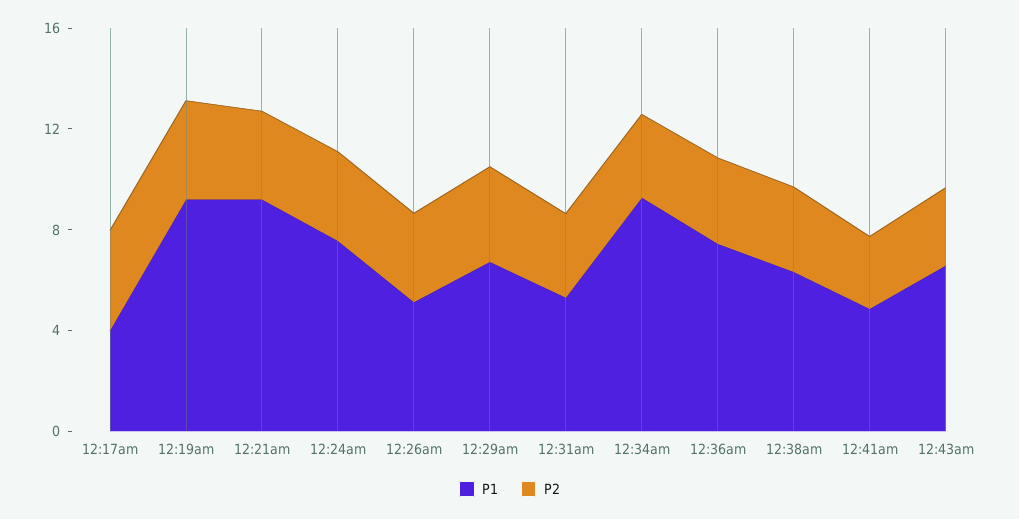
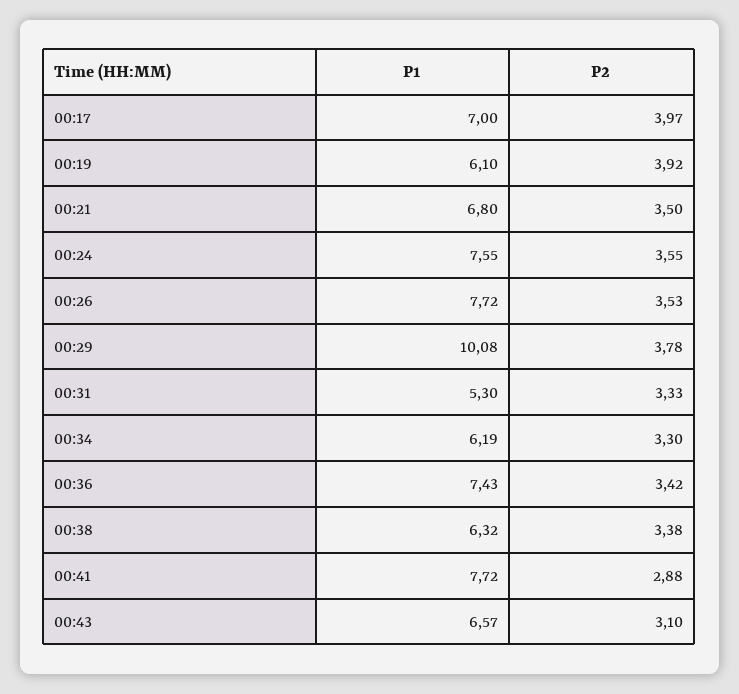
  {
    "P1": {
-     "12:17am": 4,
+     "12:17am": 7,
-     "12:19am": 9,
+     "12:19am": 6.1,
-     "12:21am": 9,
+     "12:21am": 6.8,
      "12:24am": 7.55,
-     "12:26am": 5,
+     "12:26am": 7.72,
-     "12:29am": 7,
+     "12:29am": 10.08,
      "12:31am": 5.3,
-     "12:34am": 9,
+     "12:34am": 6.19,
      "12:36am": 7.43,
      "12:38am": 6.32,
-     "12:41am": 5,
+     "12:41am": 7.72,
      "12:43am": 6.57
    },
    "P2": {
      "12:17am": 3.97,
      "12:19am": 3.92,
      "12:21am": 3.5,
      "12:24am": 3.55,
      "12:26am": 3.53,
      "12:29am": 3.78,
      "12:31am": 3.33,
      "12:34am": 3.3,
      "12:36am": 3.42,
      "12:38am": 3.38,
      "12:41am": 2.88,
      "12:43am": 3.1
    }
  }

